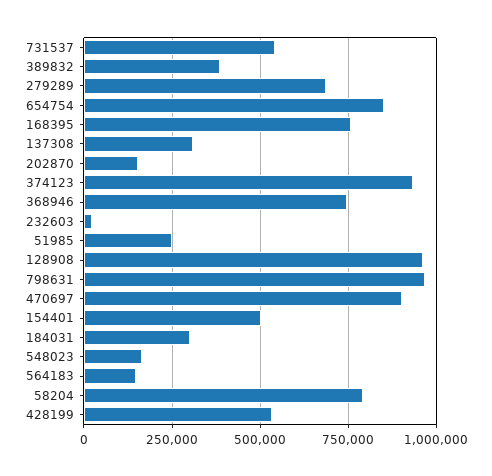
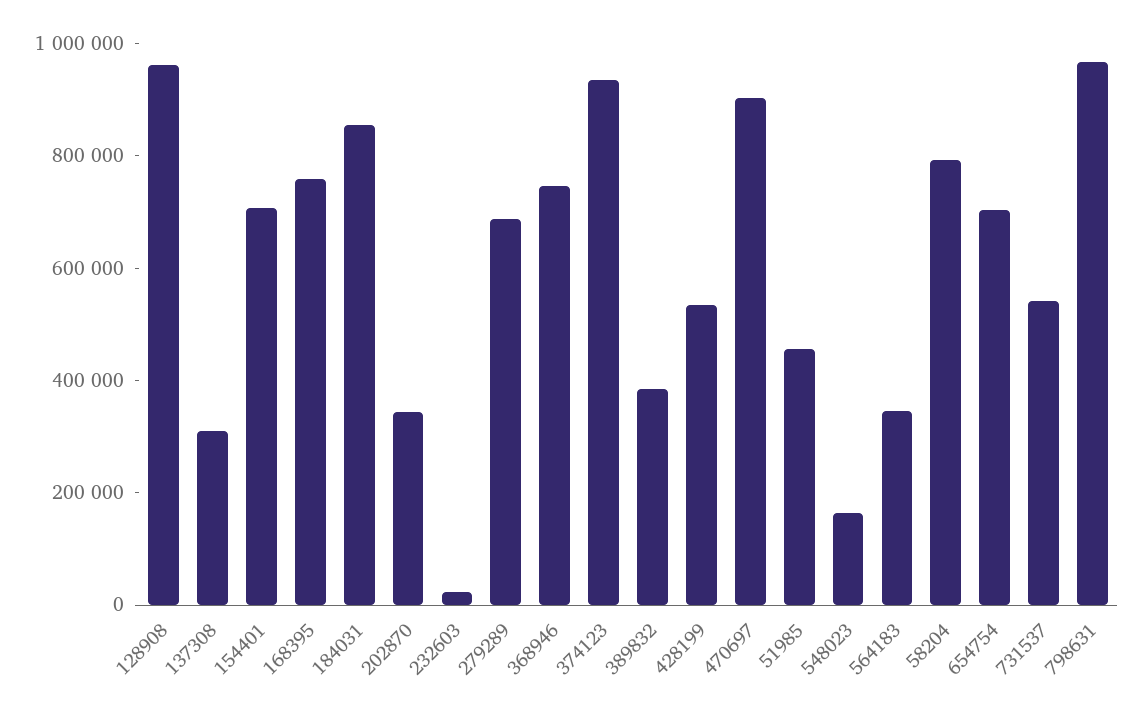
  {
    "731537": 550000,
    "389832": 375000,
    "279289": 675000,
-   "654754": 850000,
+   "654754": 700000,
    "168395": 750000,
    "137308": 300000,
-   "202870": 150000,
+   "202870": 350000,
    "374123": 925000,
    "368946": 750000,
    "232603": 25000,
-   "51985": 250000,
+   "51985": 450000,
    "128908": 950000,
    "798631": 975000,
    "470697": 900000,
-   "154401": 500000,
+   "154401": 700000,
-   "184031": 300000,
+   "184031": 850000,
    "548023": 175000,
-   "564183": 150000,
+   "564183": 350000,
    "58204": 800000,
    "428199": 525000
  }

